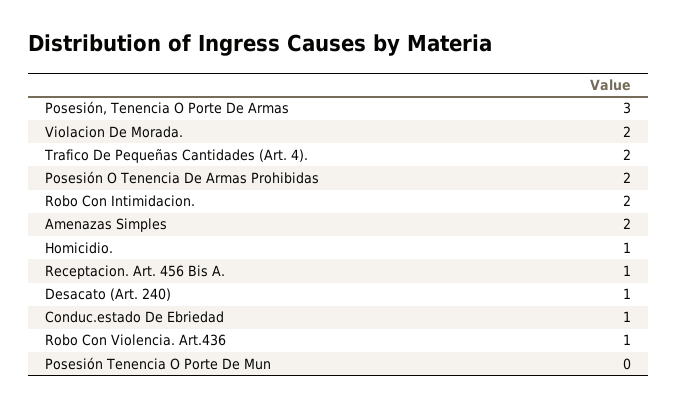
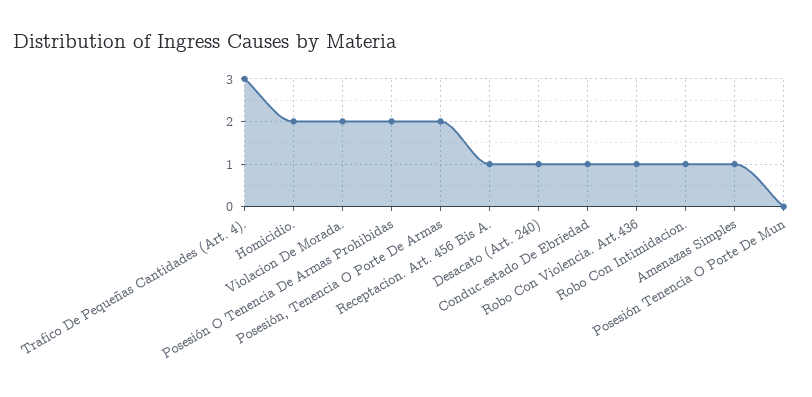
  {
-   "Posesión, Tenencia O Porte De Armas": 3,
+   "Posesión, Tenencia O Porte De Armas": 2,
    "Violacion De Morada.": 2,
-   "Trafico De Pequeñas Cantidades (Art. 4).": 2,
+   "Trafico De Pequeñas Cantidades (Art. 4).": 3,
    "Posesión O Tenencia De Armas Prohibidas": 2,
-   "Robo Con Intimidacion.": 2,
+   "Robo Con Intimidacion.": 1,
-   "Amenazas Simples": 2,
+   "Amenazas Simples": 1,
-   "Homicidio.": 1,
+   "Homicidio.": 2,
    "Receptacion. Art. 456 Bis A.": 1,
    "Desacato (Art. 240)": 1,
    "Conduc.estado De Ebriedad": 1,
    "Robo Con Violencia. Art.436": 1,
    "Posesión Tenencia O Porte De Mun": 0
  }

